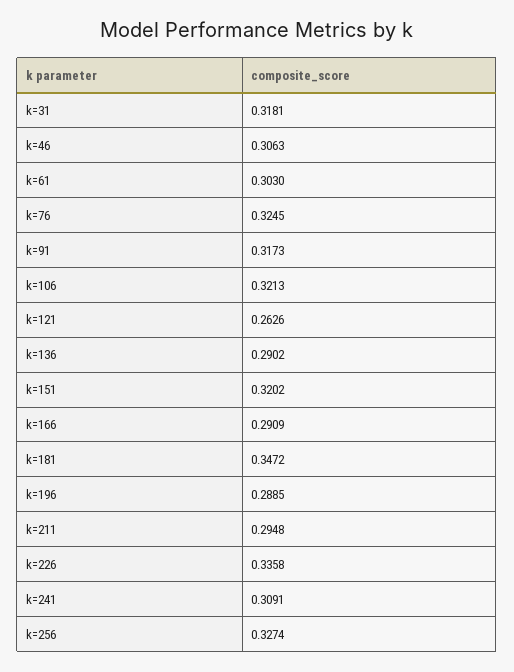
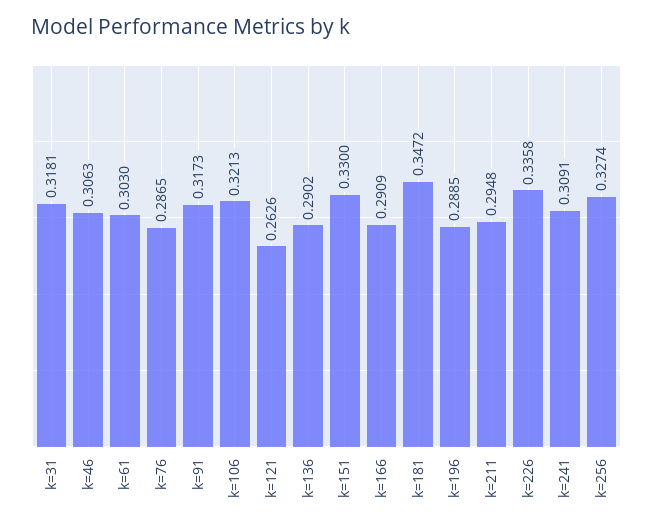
  {
    "k=31": 0.3181,
    "k=46": 0.3063,
    "k=61": 0.303,
-   "k=76": 0.3245,
+   "k=76": 0.2865,
    "k=91": 0.3173,
    "k=106": 0.3213,
    "k=121": 0.2626,
    "k=136": 0.2902,
-   "k=151": 0.3202,
+   "k=151": 0.33,
    "k=166": 0.2909,
    "k=181": 0.3472,
    "k=196": 0.2885,
    "k=211": 0.2948,
    "k=226": 0.3358,
    "k=241": 0.3091,
    "k=256": 0.3274
  }

